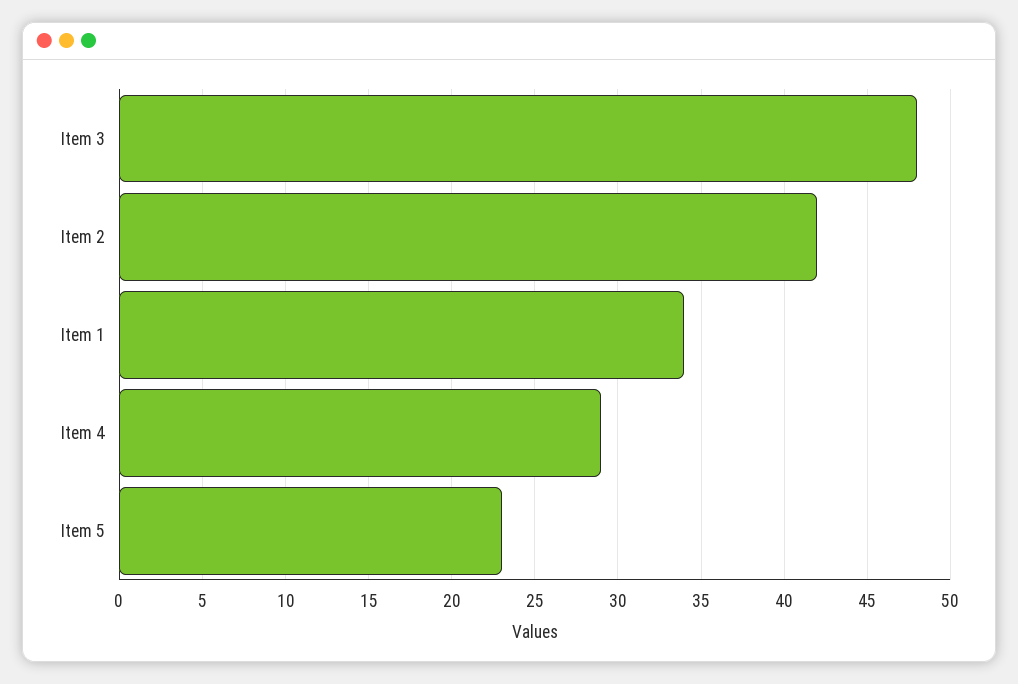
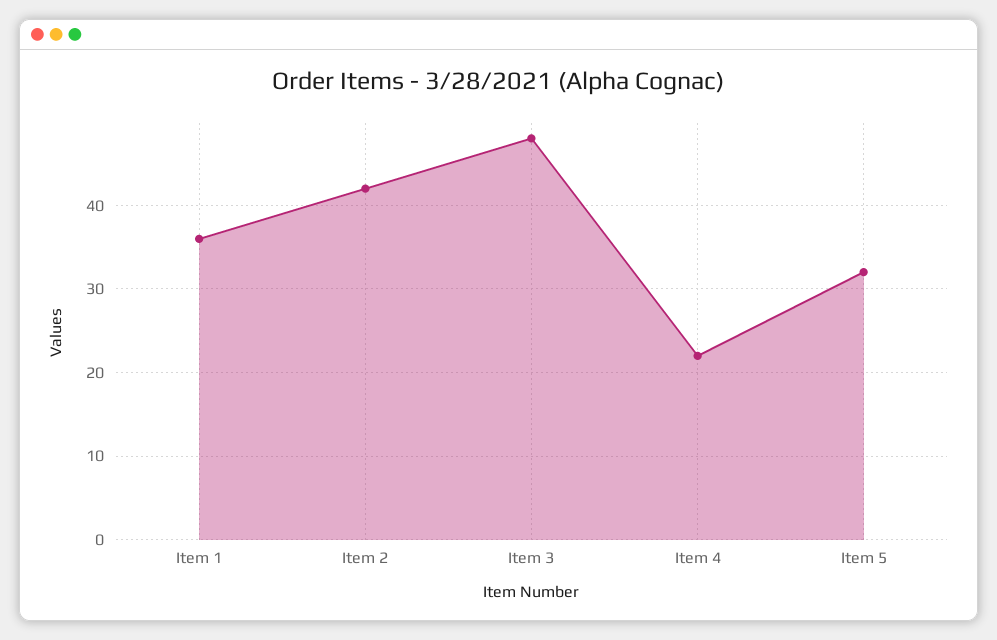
  {
    "Item 3": 48,
    "Item 2": 42,
-   "Item 1": 34,
+   "Item 1": 36,
-   "Item 4": 29,
+   "Item 4": 22,
-   "Item 5": 23
+   "Item 5": 32
  }

